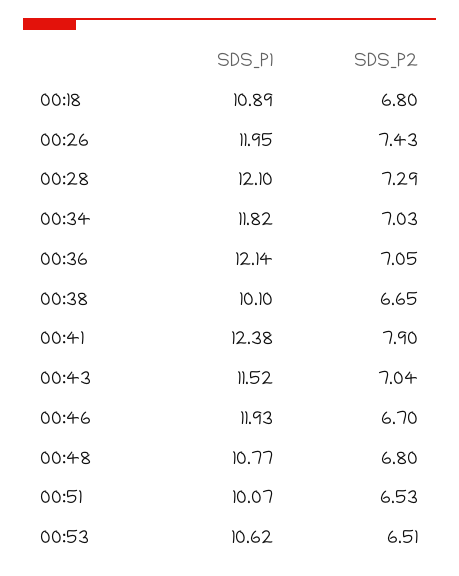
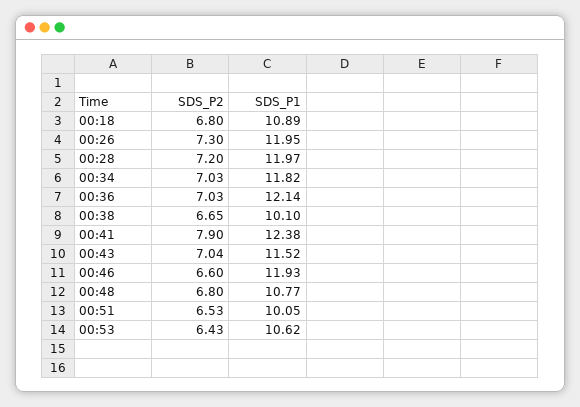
  {
    "SDS_P1": {
      "00:18": 10.89,
      "00:26": 11.95,
-     "00:28": 12.1,
+     "00:28": 11.97,
      "00:34": 11.82,
      "00:36": 12.14,
      "00:38": 10.1,
      "00:41": 12.38,
      "00:43": 11.52,
      "00:46": 11.93,
      "00:48": 10.77,
-     "00:51": 10.07,
+     "00:51": 10.05,
      "00:53": 10.62
    },
    "SDS_P2": {
      "00:18": 6.8,
-     "00:26": 7.43,
+     "00:26": 7.3,
-     "00:28": 7.29,
+     "00:28": 7.2,
      "00:34": 7.03,
-     "00:36": 7.05,
+     "00:36": 7.03,
      "00:38": 6.65,
      "00:41": 7.9,
      "00:43": 7.04,
-     "00:46": 6.7,
+     "00:46": 6.6,
      "00:48": 6.8,
      "00:51": 6.53,
-     "00:53": 6.51
+     "00:53": 6.43
    }
  }

